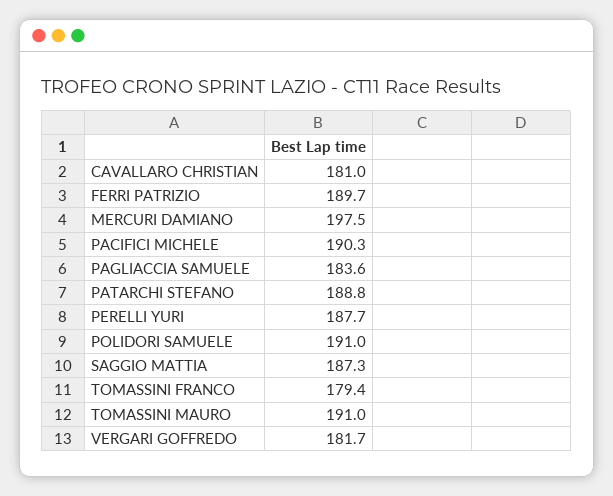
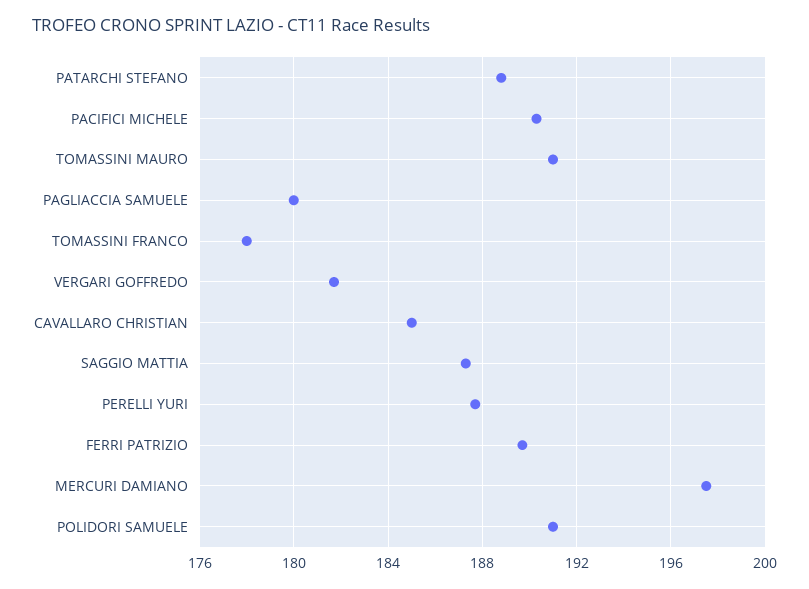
  {
-   "CAVALLARO CHRISTIAN": 181,
+   "CAVALLARO CHRISTIAN": 185,
    "FERRI PATRIZIO": 189.7,
    "MERCURI DAMIANO": 197.5,
    "PACIFICI MICHELE": 190.3,
-   "PAGLIACCIA SAMUELE": 183.6,
+   "PAGLIACCIA SAMUELE": 180,
    "PATARCHI STEFANO": 188.8,
    "PERELLI YURI": 187.7,
    "POLIDORI SAMUELE": 191,
    "SAGGIO MATTIA": 187.3,
-   "TOMASSINI FRANCO": 179.4,
+   "TOMASSINI FRANCO": 178,
    "TOMASSINI MAURO": 191,
    "VERGARI GOFFREDO": 181.7
  }

